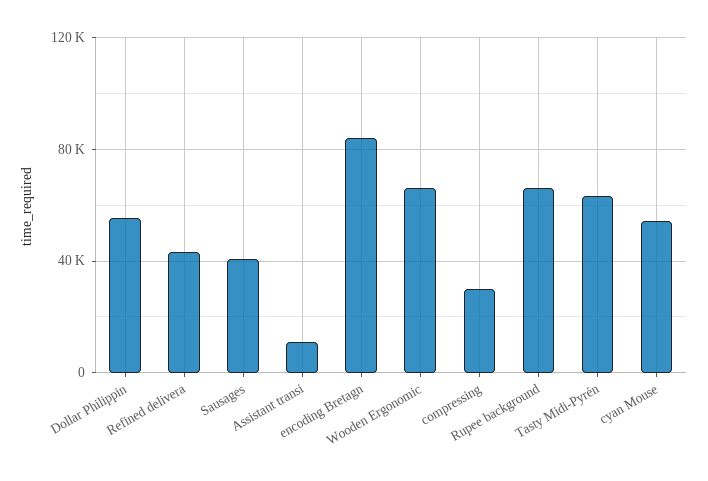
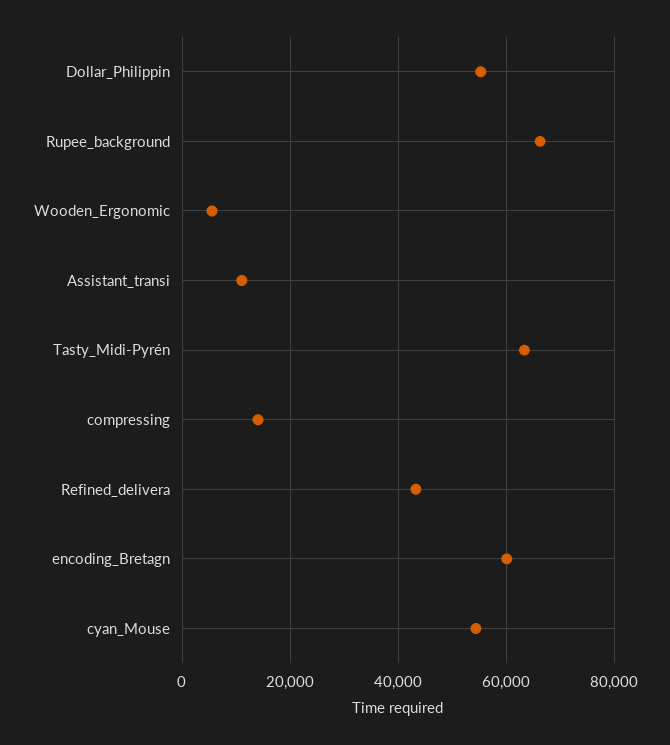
  {
    "Dollar Philippin": 56000,
    "Refined delivera": 44000,
-   "Sausages": 40000,
    "Assistant transi": 10000,
-   "encoding Bretagn": 85000,
+   "encoding Bretagn": 60000,
-   "Wooden Ergonomic": 65000,
+   "Wooden Ergonomic": 6000,
-   "compressing": 30000,
+   "compressing": 14000,
    "Rupee background": 66000,
    "Tasty Midi-Pyrén": 64000,
    "cyan Mouse": 54000
  }

